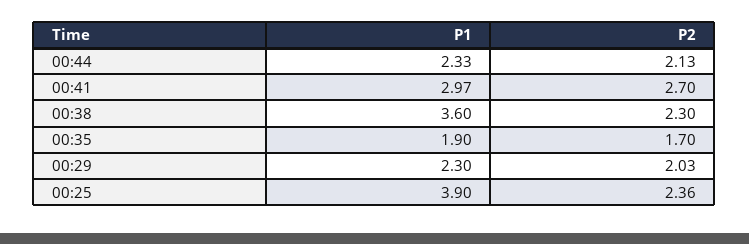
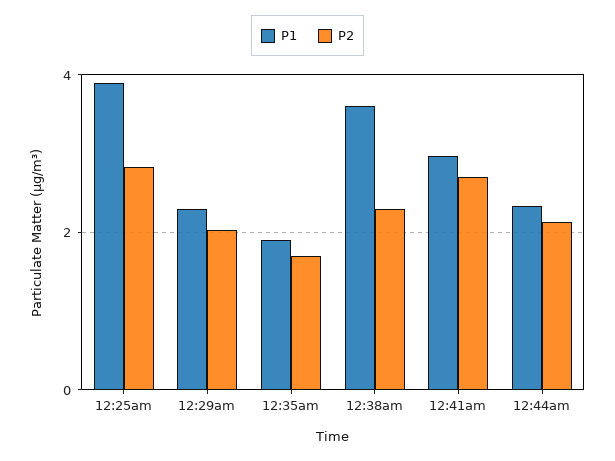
  {
    "P1": {
      "00:44": 2.33,
      "00:41": 2.97,
      "00:38": 3.6,
      "00:35": 1.9,
      "00:29": 2.3,
      "00:25": 3.9
    },
    "P2": {
      "00:44": 2.13,
      "00:41": 2.7,
      "00:38": 2.3,
      "00:35": 1.7,
      "00:29": 2.03,
-     "00:25": 2.36
+     "00:25": 2.8
    }
  }

